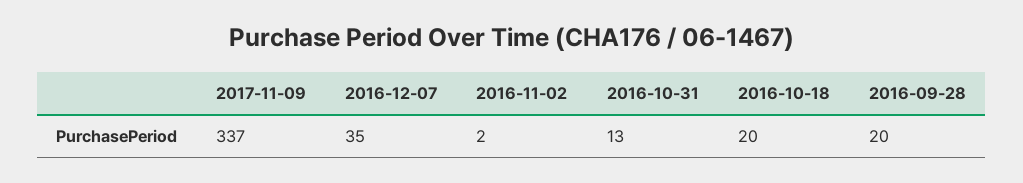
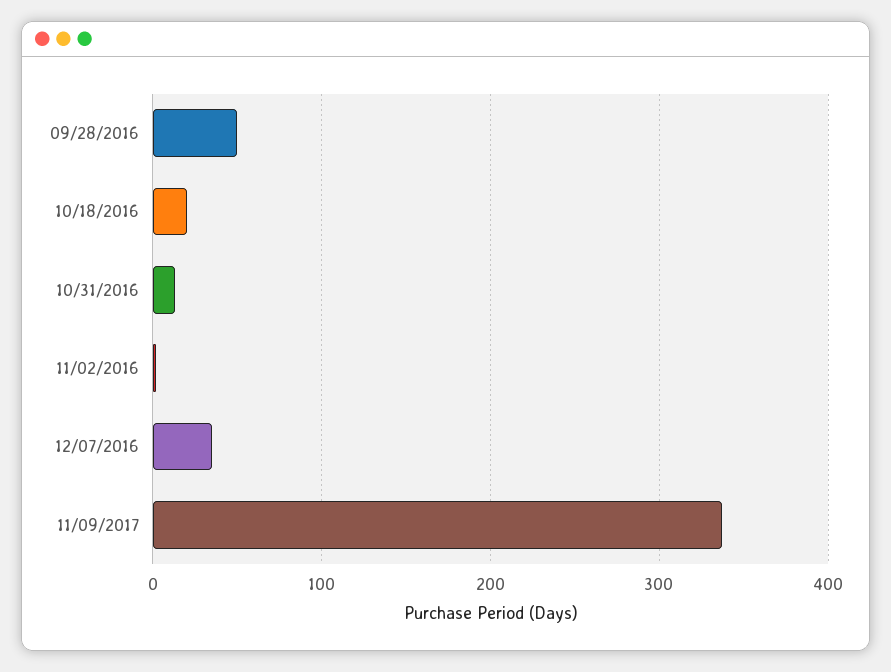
  {
    "2017-11-09": 337,
    "2016-12-07": 35,
    "2016-11-02": 2,
    "2016-10-31": 13,
    "2016-10-18": 20,
-   "2016-09-28": 20
+   "2016-09-28": 50
  }

